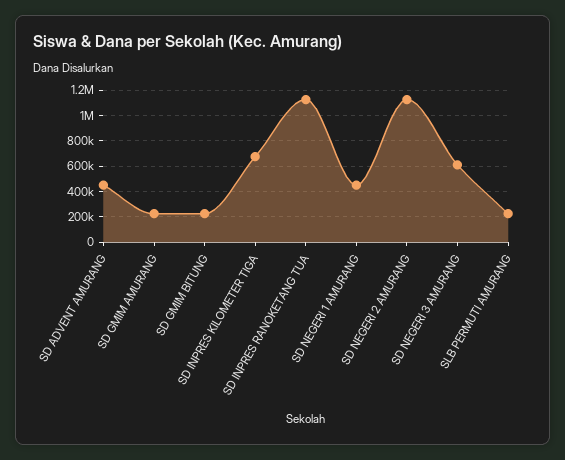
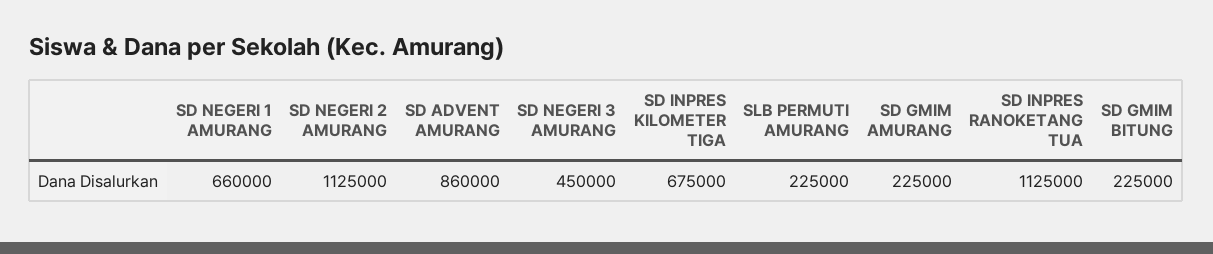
  {
-   "SD ADVENT AMURANG": 450000,
+   "SD ADVENT AMURANG": 860000,
    "SD GMIM AMURANG": 225000,
    "SD GMIM BITUNG": 225000,
    "SD INPRES KILOMETER TIGA": 675000,
    "SD INPRES RANOKETANG TUA": 1125000,
-   "SD NEGERI 1 AMURANG": 450000,
+   "SD NEGERI 1 AMURANG": 660000,
    "SD NEGERI 2 AMURANG": 1125000,
-   "SD NEGERI 3 AMURANG": 600000,
+   "SD NEGERI 3 AMURANG": 450000,
    "SLB PERMUTI AMURANG": 225000
  }

